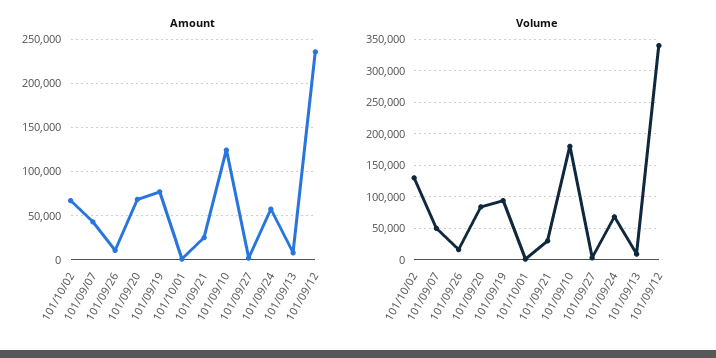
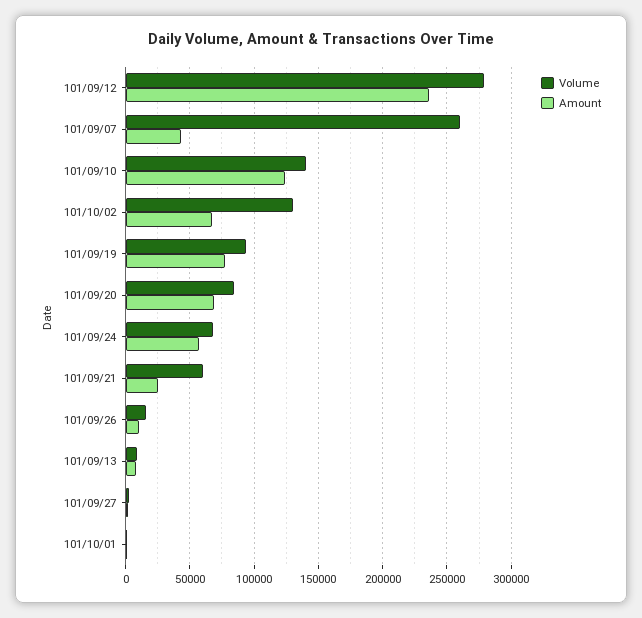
  {
    "Amount": {
      "101/10/02": 65000,
      "101/09/07": 45000,
      "101/09/26": 10000,
      "101/09/20": 70000,
      "101/09/19": 75000,
      "101/10/01": 0,
      "101/09/21": 25000,
      "101/09/10": 125000,
      "101/09/27": 0,
      "101/09/24": 55000,
      "101/09/13": 10000,
      "101/09/12": 235000
    },
    "Volume": {
      "101/10/02": 130000,
-     "101/09/07": 50000,
+     "101/09/07": 260000,
      "101/09/26": 15000,
      "101/09/20": 85000,
      "101/09/19": 95000,
      "101/10/01": 0,
-     "101/09/21": 30000,
+     "101/09/21": 60000,
-     "101/09/10": 180000,
+     "101/09/10": 140000,
      "101/09/27": 5000,
      "101/09/24": 70000,
      "101/09/13": 10000,
-     "101/09/12": 340000
+     "101/09/12": 280000
    }
  }

